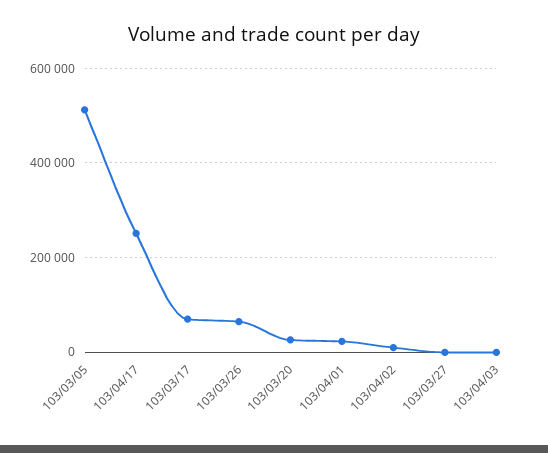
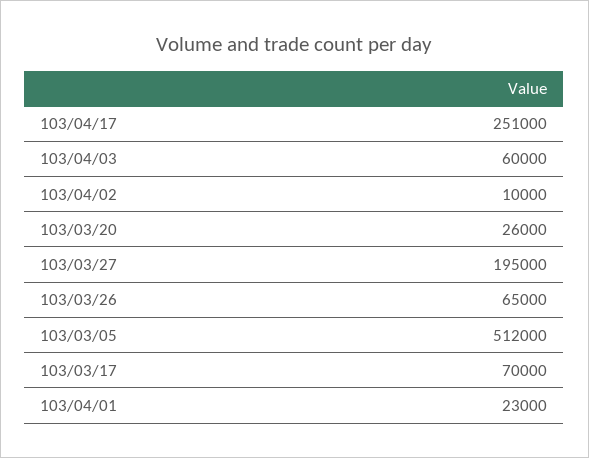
  {
    "103/03/05": 512000,
    "103/04/17": 251000,
    "103/03/17": 70000,
    "103/03/26": 65000,
    "103/03/20": 26000,
    "103/04/01": 23000,
    "103/04/02": 10000,
-   "103/03/27": 0,
+   "103/03/27": 195000,
-   "103/04/03": 0
+   "103/04/03": 60000
  }

